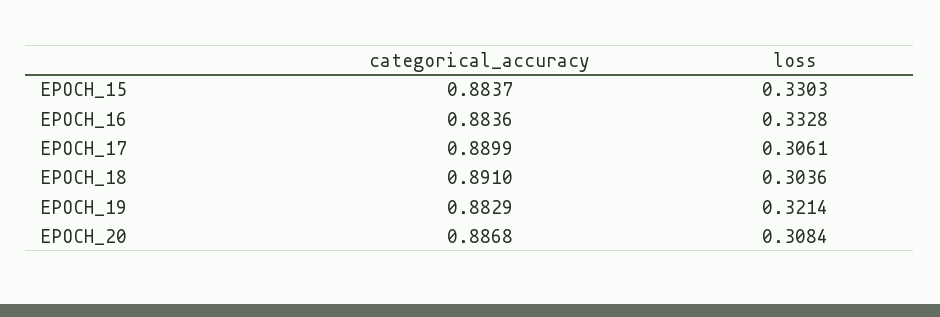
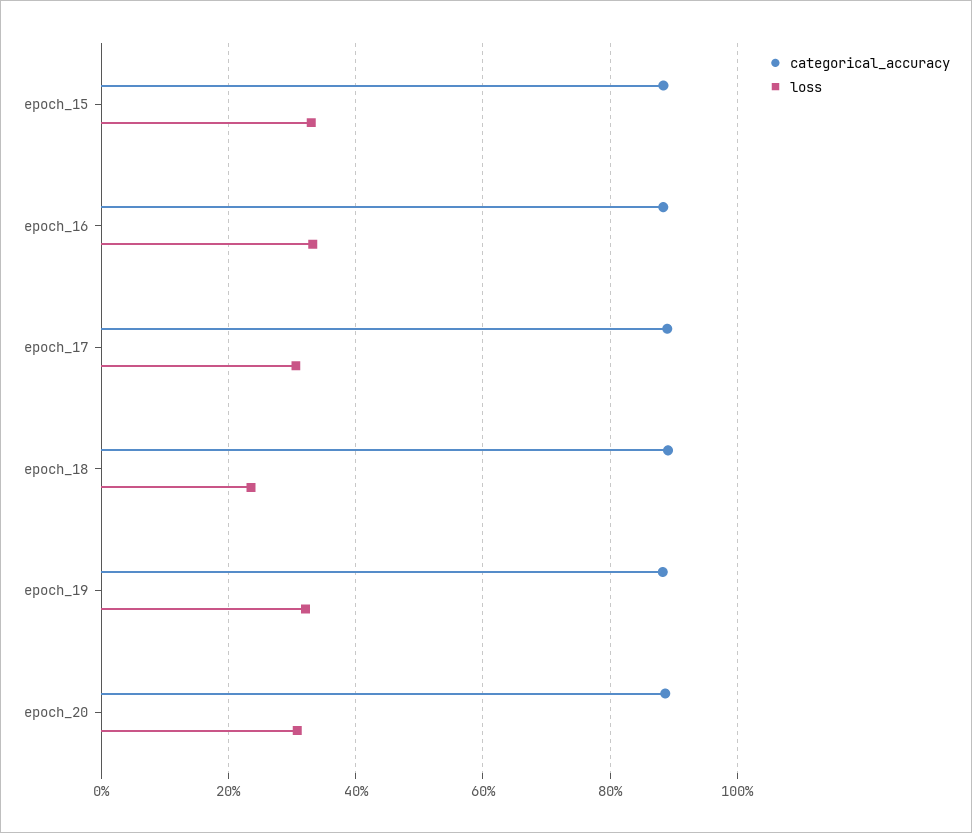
  {
    "categorical_accuracy": {
      "EPOCH_15": 0.8837,
      "EPOCH_16": 0.8836,
      "EPOCH_17": 0.8899,
      "EPOCH_18": 0.891,
      "EPOCH_19": 0.8829,
      "EPOCH_20": 0.8868
    },
    "loss": {
      "EPOCH_15": 0.3303,
      "EPOCH_16": 0.3328,
      "EPOCH_17": 0.3061,
-     "EPOCH_18": 0.3036,
+     "EPOCH_18": 0.24,
      "EPOCH_19": 0.3214,
      "EPOCH_20": 0.3084
    }
  }

